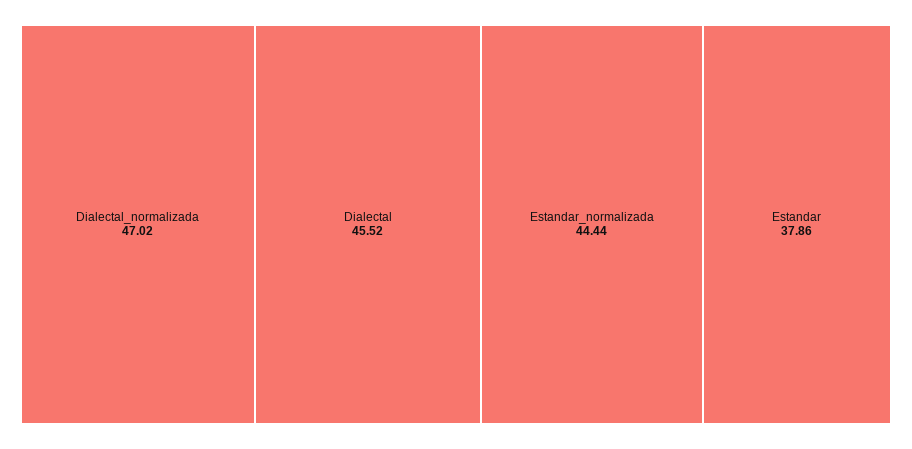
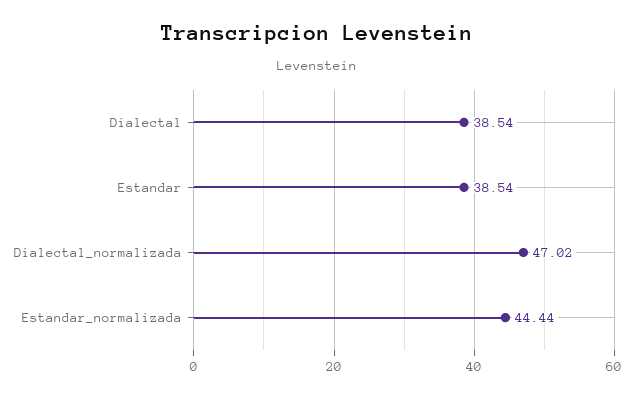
  {
    "Dialectal_normalizada": 47.02,
-   "Dialectal": 45.52,
+   "Dialectal": 38.54,
    "Estandar_normalizada": 44.44,
-   "Estandar": 37.86
+   "Estandar": 38.54
  }

